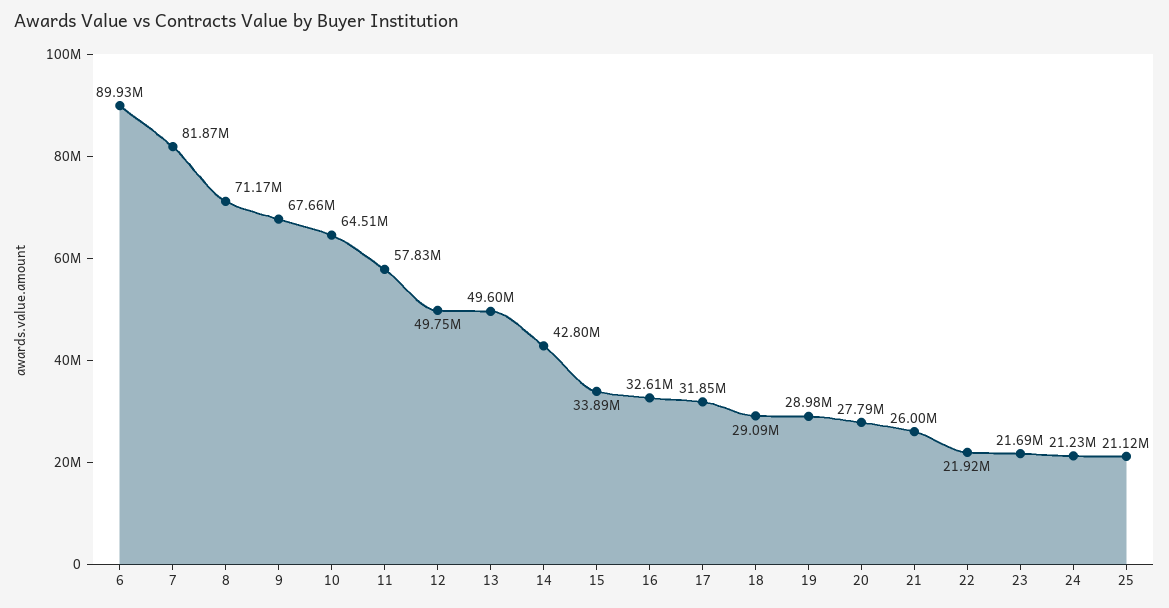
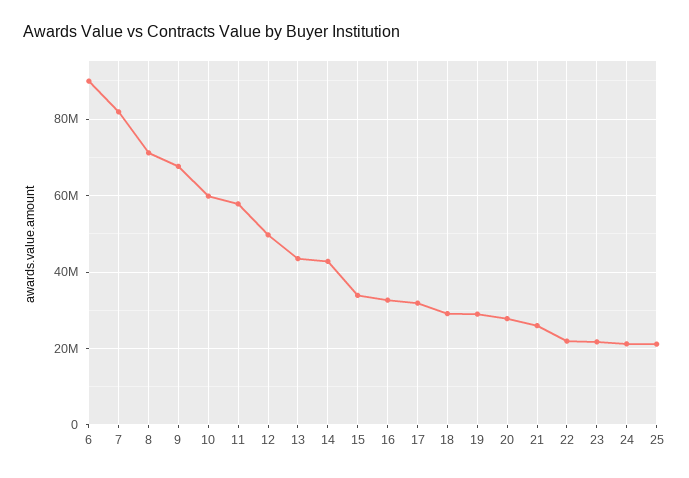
  {
    "6": 89930000,
    "7": 81870000,
    "8": 71170000,
    "9": 67660000,
-   "10": 64510000,
+   "10": 60000000,
    "11": 57830000,
    "12": 49750000,
-   "13": 49600000,
+   "13": 44000000,
    "14": 42800000,
    "15": 33890000,
    "16": 32610000,
    "17": 31850000,
    "18": 29090000,
    "19": 28980000,
    "20": 27790000,
    "21": 26000000,
    "22": 21920000,
    "23": 21690000,
    "24": 21230000,
    "25": 21120000
  }

